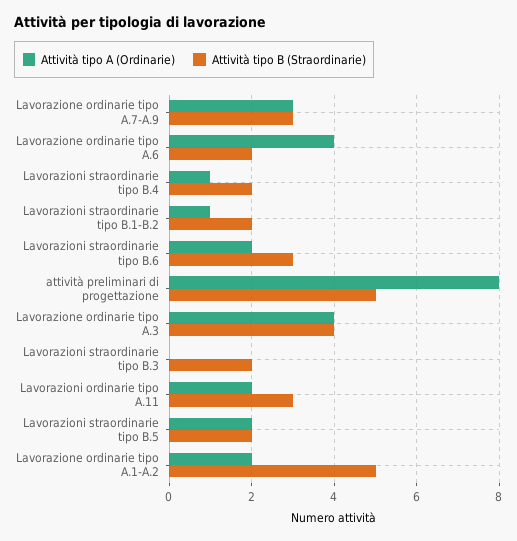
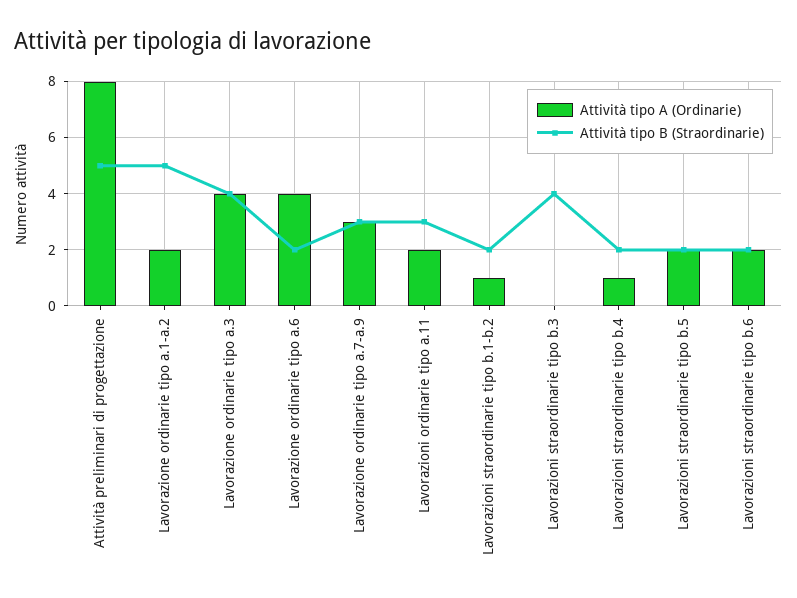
  {
    "Attività tipo A (Ordinarie)": {
      "Lavorazione ordinarie tipo A.7-A.9": 3,
      "Lavorazione ordinarie tipo A.6": 4,
      "Lavorazioni straordinarie tipo B.4": 1,
      "Lavorazioni straordinarie tipo B.1-B.2": 1,
      "Lavorazioni straordinarie tipo B.6": 2,
      "attività preliminari di progettazione": 8,
      "Lavorazione ordinarie tipo A.3": 4,
      "Lavorazioni straordinarie tipo B.3": 0,
      "Lavorazioni ordinarie tipo A.11": 2,
      "Lavorazioni straordinarie tipo B.5": 2,
      "Lavorazione ordinarie tipo A.1-A.2": 2
    },
    "Attività tipo B (Straordinarie)": {
      "Lavorazione ordinarie tipo A.7-A.9": 3,
      "Lavorazione ordinarie tipo A.6": 2,
      "Lavorazioni straordinarie tipo B.4": 2,
      "Lavorazioni straordinarie tipo B.1-B.2": 2,
-     "Lavorazioni straordinarie tipo B.6": 3,
+     "Lavorazioni straordinarie tipo B.6": 2,
      "attività preliminari di progettazione": 5,
      "Lavorazione ordinarie tipo A.3": 4,
-     "Lavorazioni straordinarie tipo B.3": 2,
+     "Lavorazioni straordinarie tipo B.3": 4,
      "Lavorazioni ordinarie tipo A.11": 3,
      "Lavorazioni straordinarie tipo B.5": 2,
      "Lavorazione ordinarie tipo A.1-A.2": 5
    }
  }

